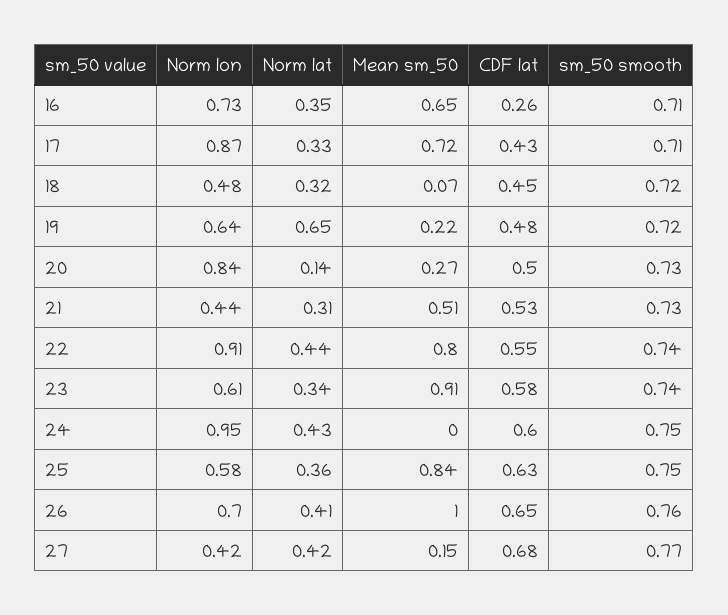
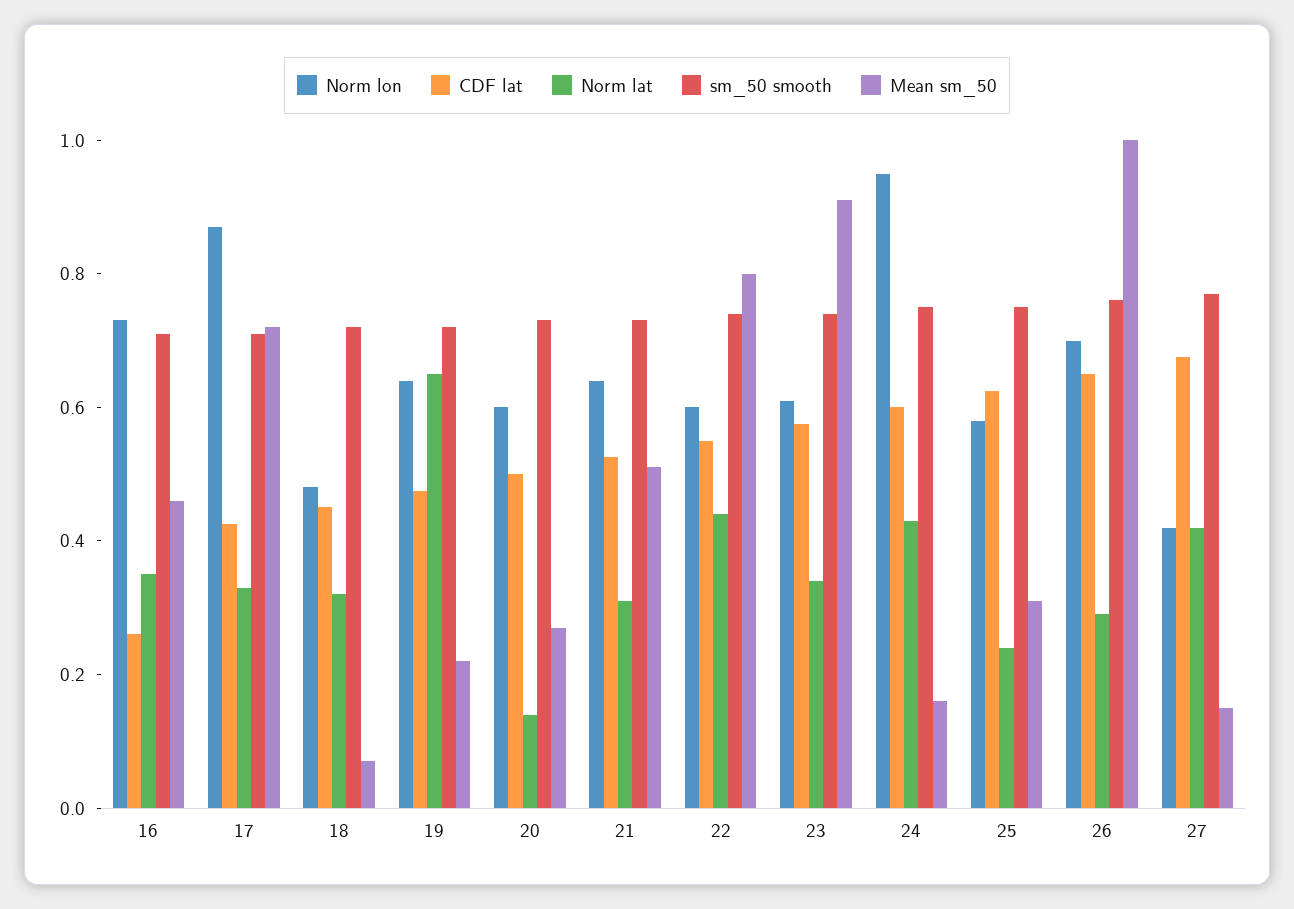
  {
    "Norm lon": {
      "16": 0.73,
      "17": 0.87,
      "18": 0.48,
      "19": 0.64,
-     "20": 0.84,
+     "20": 0.6,
-     "21": 0.44,
+     "21": 0.65,
-     "22": 0.91,
+     "22": 0.6,
      "23": 0.61,
      "24": 0.95,
      "25": 0.58,
      "26": 0.7,
      "27": 0.42
    },
    "Norm lat": {
      "16": 0.35,
      "17": 0.33,
      "18": 0.32,
      "19": 0.65,
      "20": 0.14,
      "21": 0.31,
      "22": 0.44,
      "23": 0.34,
      "24": 0.43,
-     "25": 0.36,
+     "25": 0.25,
-     "26": 0.41,
+     "26": 0.3,
      "27": 0.42
    },
    "Mean sm_50": {
-     "16": 0.65,
+     "16": 0.45,
      "17": 0.72,
      "18": 0.07,
      "19": 0.22,
      "20": 0.27,
      "21": 0.51,
      "22": 0.8,
      "23": 0.91,
-     "24": 0,
+     "24": 0.15,
-     "25": 0.84,
+     "25": 0.3,
      "26": 1,
      "27": 0.15
    },
    "CDF lat": {
      "16": 0.26,
      "17": 0.43,
      "18": 0.45,
      "19": 0.48,
      "20": 0.5,
      "21": 0.53,
      "22": 0.55,
      "23": 0.58,
      "24": 0.6,
      "25": 0.63,
      "26": 0.65,
      "27": 0.68
    },
    "sm_50 smooth": {
      "16": 0.71,
      "17": 0.71,
      "18": 0.72,
      "19": 0.72,
      "20": 0.73,
      "21": 0.73,
      "22": 0.74,
      "23": 0.74,
      "24": 0.75,
      "25": 0.75,
      "26": 0.76,
      "27": 0.77
    }
  }

